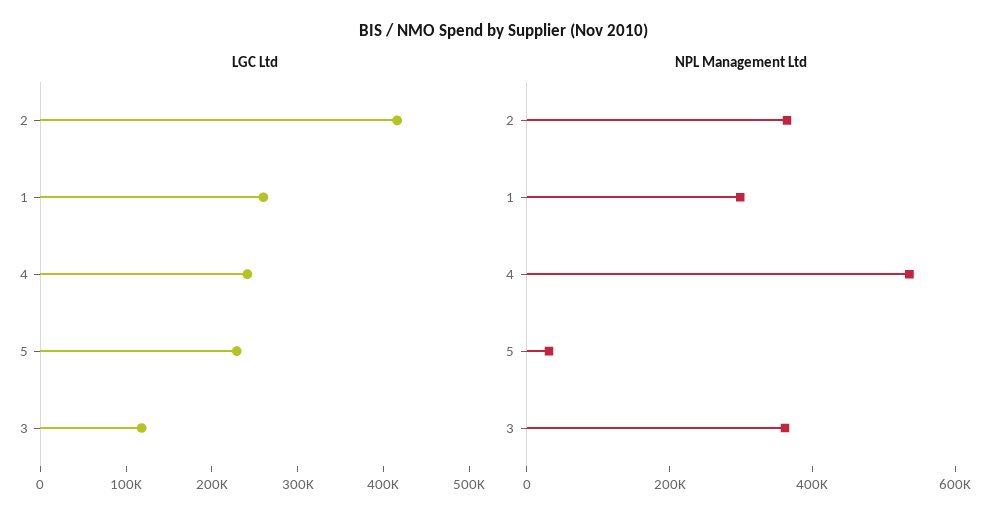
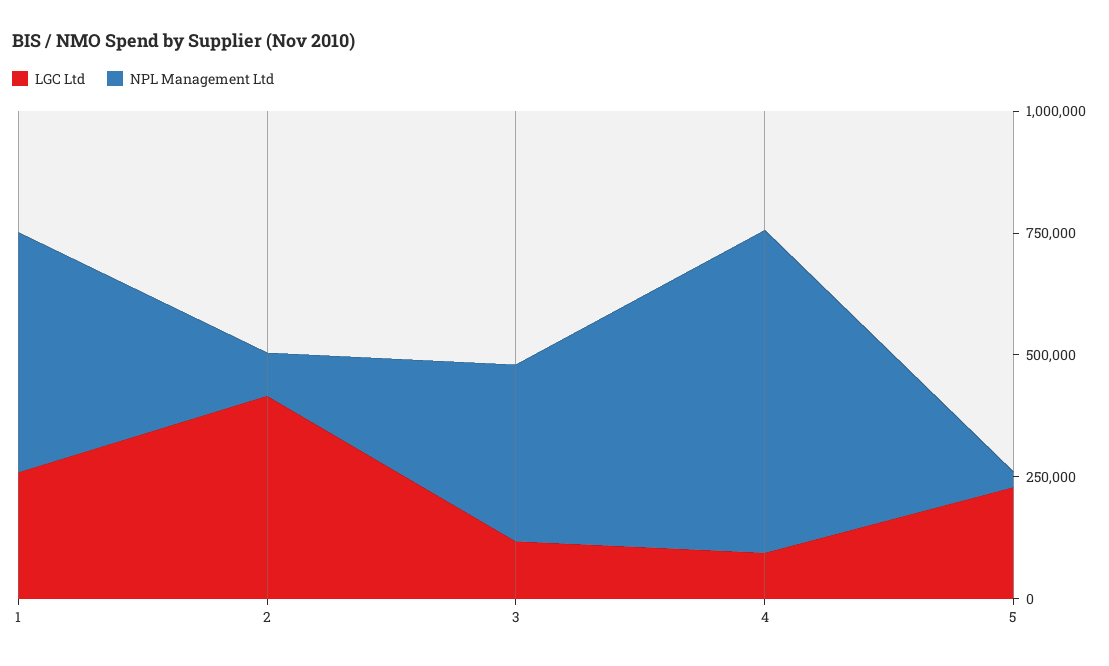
  {
    "LGC Ltd": {
      "2": 420000,
      "1": 260000,
-     "4": 240000,
+     "4": 100000,
      "5": 220000,
      "3": 120000
    },
    "NPL Management Ltd": {
-     "2": 350000,
+     "2": 100000,
-     "1": 300000,
+     "1": 500000,
-     "4": 550000,
+     "4": 650000,
      "5": 50000,
      "3": 350000
    }
  }

